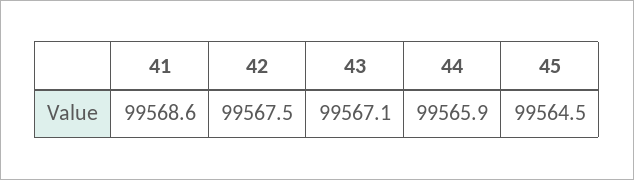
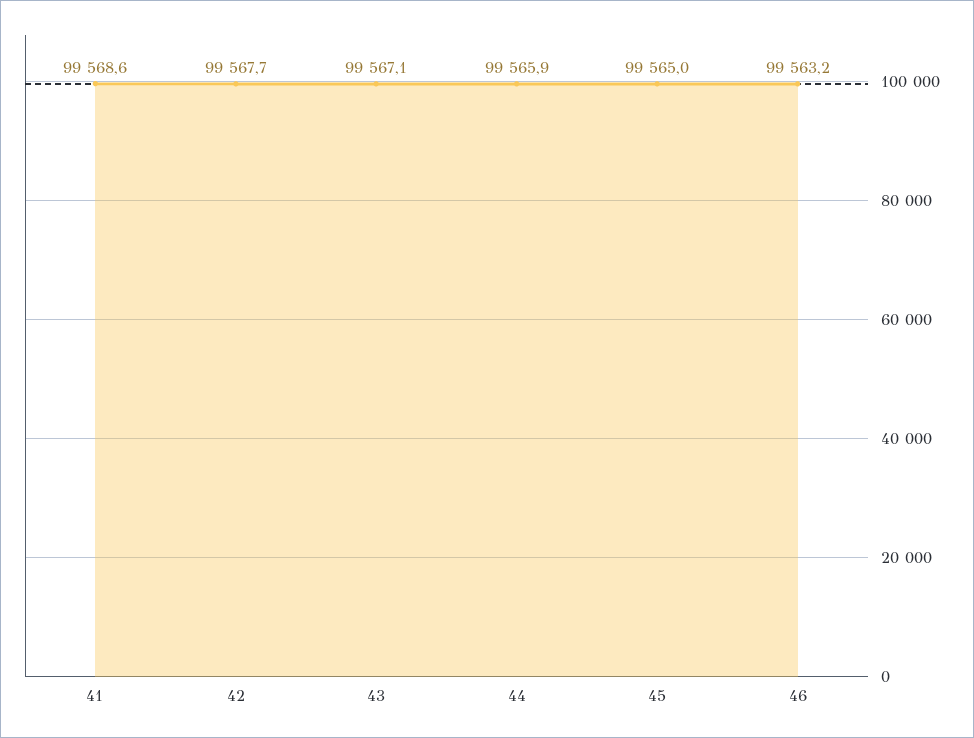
  {
    "41": 99568.6,
-   "42": 99567.5,
+   "42": 99567.7,
    "43": 99567.1,
    "44": 99565.9,
-   "45": 99564.5
+   "45": 99565,
+   "46": 99563.2
  }

